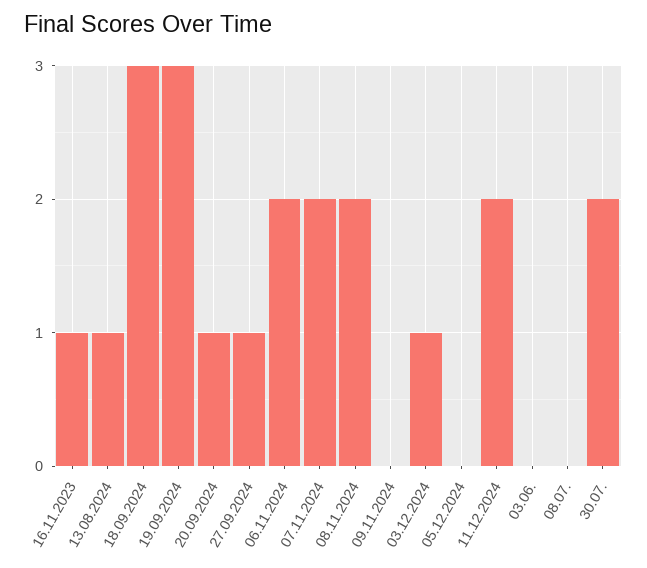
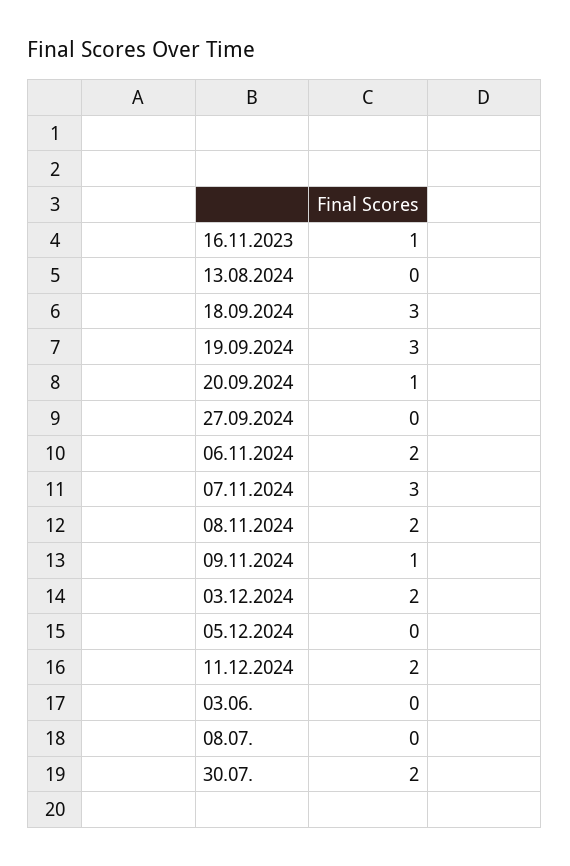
  {
    "16.11.2023": 1,
-   "13.08.2024": 1,
+   "13.08.2024": 0,
    "18.09.2024": 3,
    "19.09.2024": 3,
    "20.09.2024": 1,
-   "27.09.2024": 1,
+   "27.09.2024": 0,
    "06.11.2024": 2,
-   "07.11.2024": 2,
+   "07.11.2024": 3,
    "08.11.2024": 2,
-   "09.11.2024": 0,
+   "09.11.2024": 1,
-   "03.12.2024": 1,
+   "03.12.2024": 2,
    "05.12.2024": 0,
    "11.12.2024": 2,
    "03.06.": 0,
    "08.07.": 0,
    "30.07.": 2
  }

